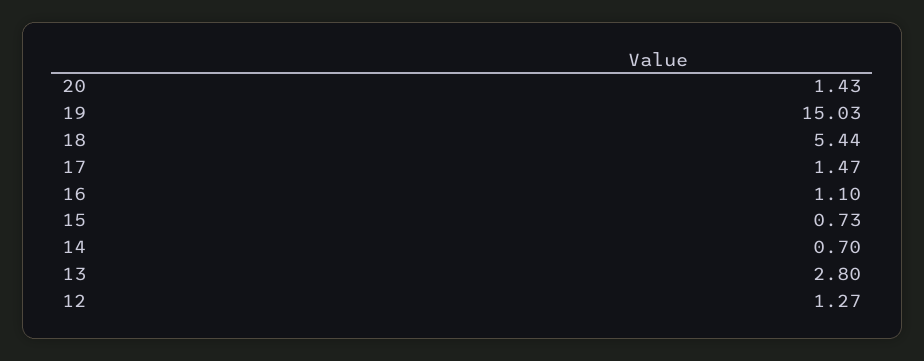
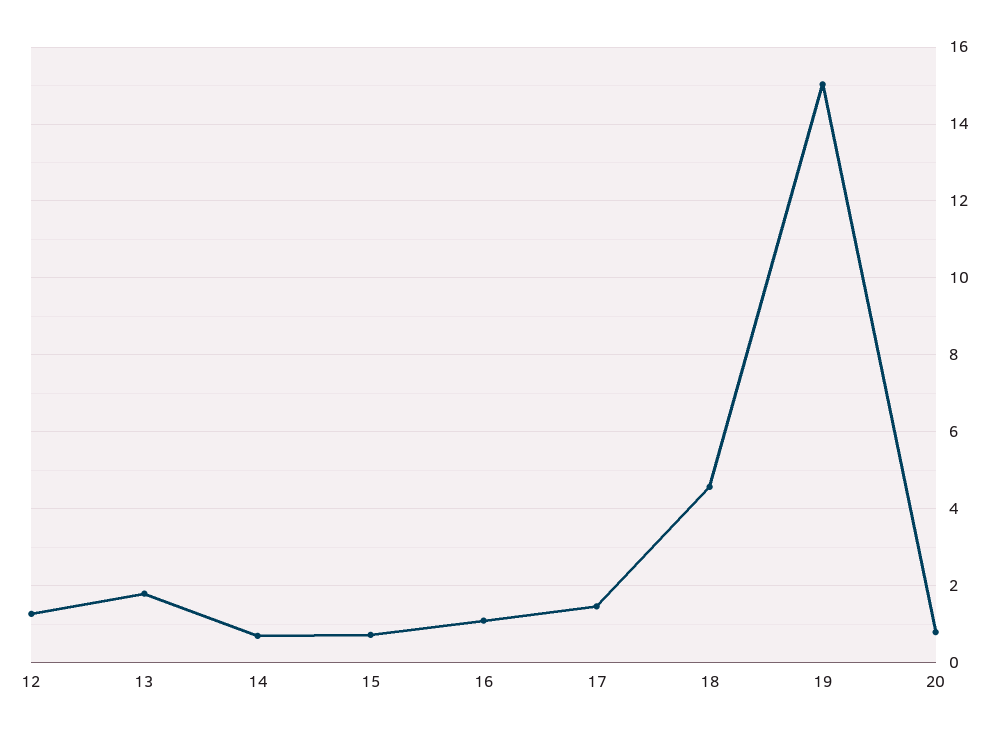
  {
-   "20": 1.43,
+   "20": 0.8,
    "19": 15.03,
-   "18": 5.44,
+   "18": 4.6,
    "17": 1.47,
    "16": 1.1,
    "15": 0.73,
    "14": 0.7,
-   "13": 2.8,
+   "13": 1.8,
    "12": 1.27
  }

